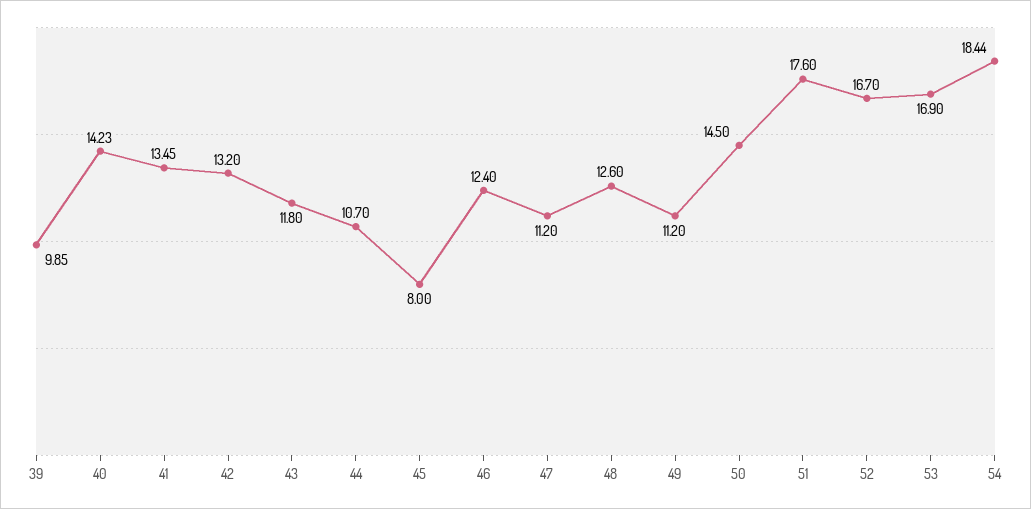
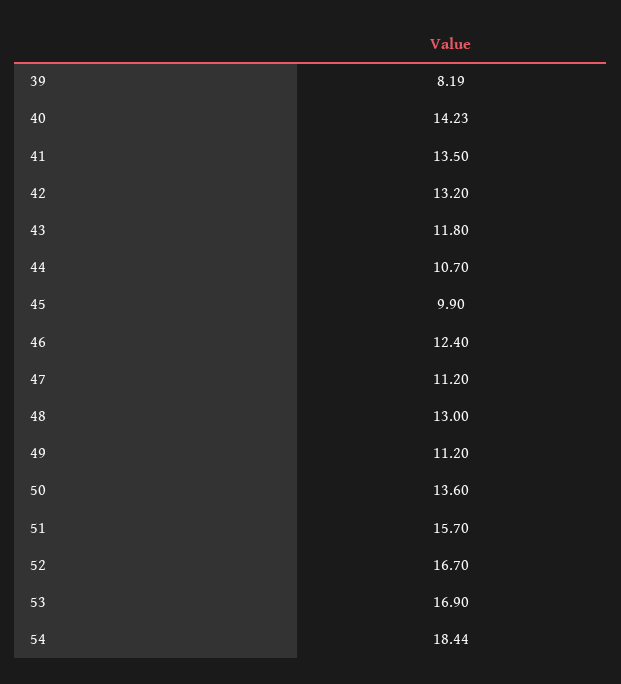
  {
-   "39": 9.85,
+   "39": 8.19,
    "40": 14.23,
-   "41": 13.45,
+   "41": 13.5,
    "42": 13.2,
    "43": 11.8,
    "44": 10.7,
-   "45": 8,
+   "45": 9.9,
    "46": 12.4,
    "47": 11.2,
-   "48": 12.6,
+   "48": 13,
    "49": 11.2,
-   "50": 14.5,
+   "50": 13.6,
-   "51": 17.6,
+   "51": 15.7,
    "52": 16.7,
    "53": 16.9,
    "54": 18.44
  }

